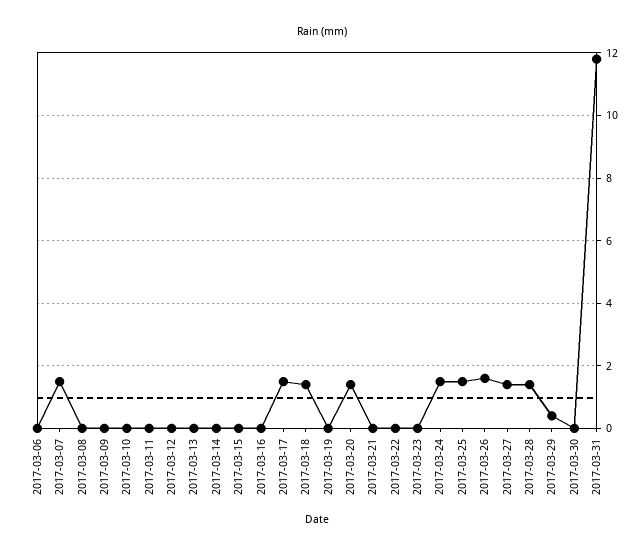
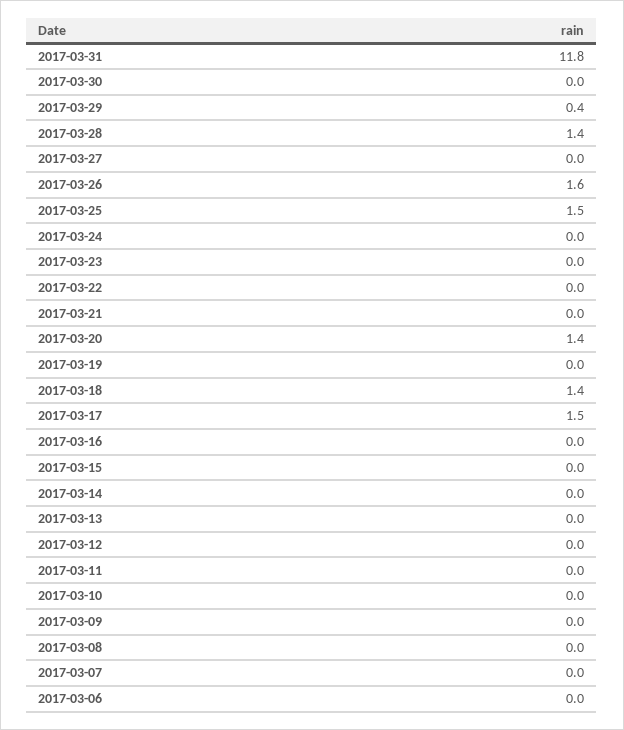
  {
    "2017-03-06": 0,
-   "2017-03-07": 1.5,
+   "2017-03-07": 0,
    "2017-03-08": 0,
    "2017-03-09": 0,
    "2017-03-10": 0,
    "2017-03-11": 0,
    "2017-03-12": 0,
    "2017-03-13": 0,
    "2017-03-14": 0,
    "2017-03-15": 0,
    "2017-03-16": 0,
    "2017-03-17": 1.5,
    "2017-03-18": 1.4,
    "2017-03-19": 0,
    "2017-03-20": 1.4,
    "2017-03-21": 0,
    "2017-03-22": 0,
    "2017-03-23": 0,
-   "2017-03-24": 1.5,
+   "2017-03-24": 0,
    "2017-03-25": 1.5,
    "2017-03-26": 1.6,
-   "2017-03-27": 1.5,
+   "2017-03-27": 0,
    "2017-03-28": 1.4,
    "2017-03-29": 0.4,
    "2017-03-30": 0,
    "2017-03-31": 11.8
  }

